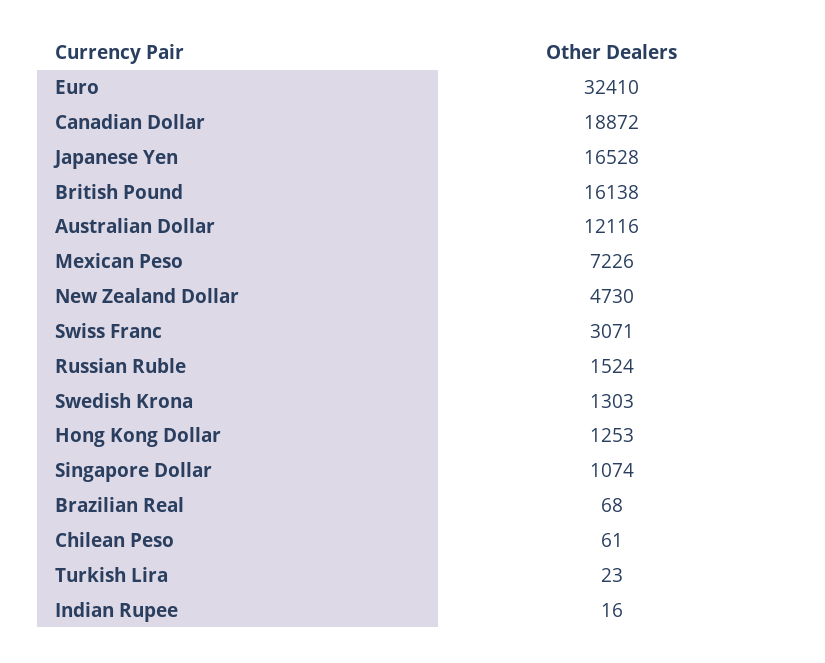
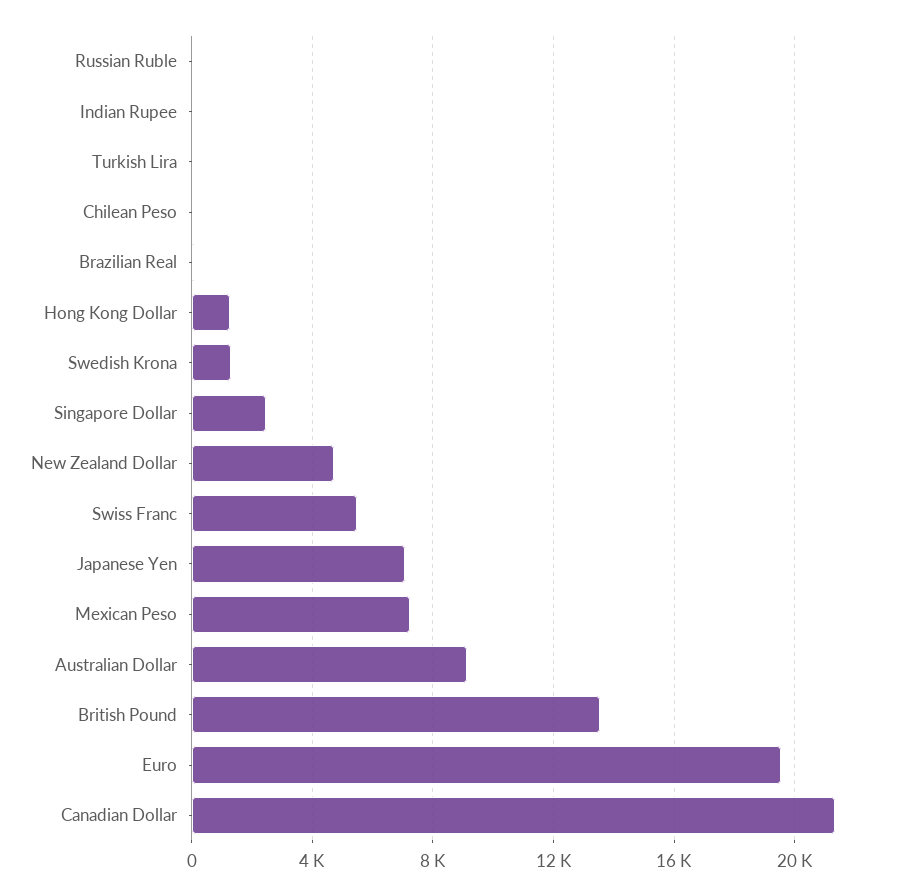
  {
-   "Euro": 32410,
+   "Euro": 19500,
-   "Canadian Dollar": 18872,
+   "Canadian Dollar": 21500,
-   "Japanese Yen": 16528,
+   "Japanese Yen": 7000,
-   "British Pound": 16138,
+   "British Pound": 13500,
-   "Australian Dollar": 12116,
+   "Australian Dollar": 9000,
    "Mexican Peso": 7226,
    "New Zealand Dollar": 4730,
-   "Swiss Franc": 3071,
+   "Swiss Franc": 5500,
-   "Russian Ruble": 1524,
+   "Russian Ruble": 0,
    "Swedish Krona": 1303,
    "Hong Kong Dollar": 1253,
-   "Singapore Dollar": 1074,
+   "Singapore Dollar": 2500,
    "Brazilian Real": 68,
    "Chilean Peso": 61,
    "Turkish Lira": 23,
    "Indian Rupee": 16
  }

